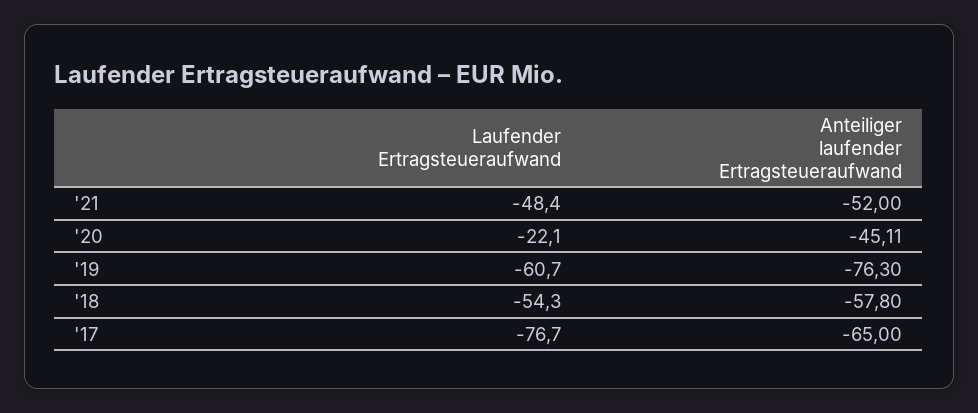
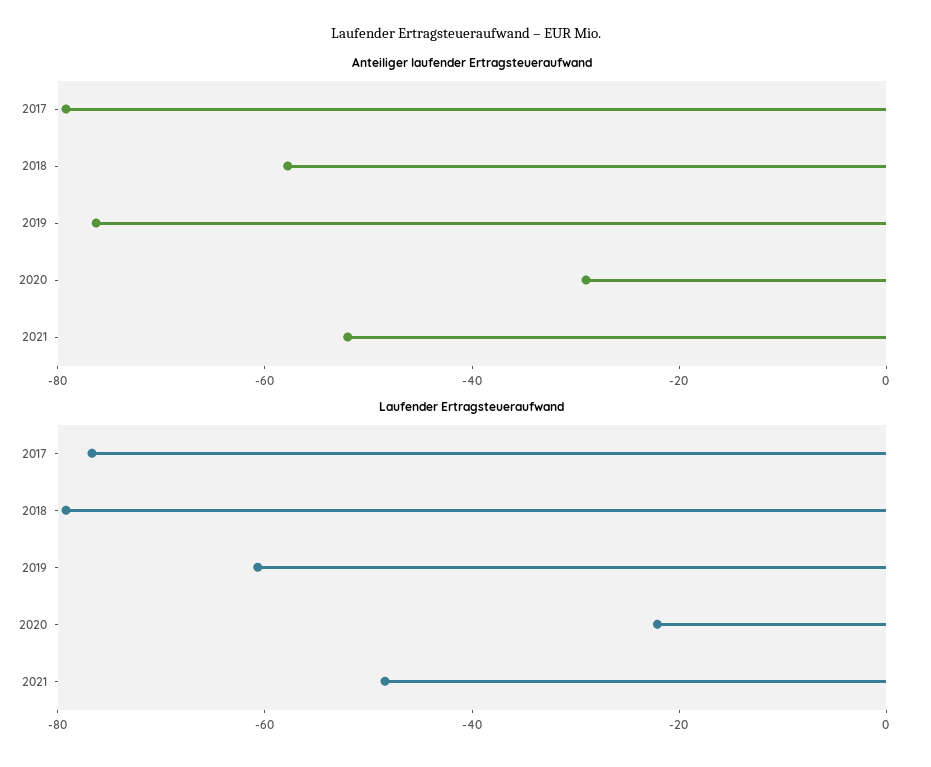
  {
    "Laufender Ertragsteueraufwand": {
      "'21": -48.4,
      "'20": -22.1,
      "'19": -60.7,
-     "'18": -54.3,
+     "'18": -80,
      "'17": -76.7
    },
    "Anteiliger laufender Ertragsteueraufwand": {
      "'21": -52,
-     "'20": -45.11,
+     "'20": -30,
      "'19": -76.3,
      "'18": -57.8,
-     "'17": -65
+     "'17": -80
    }
  }

